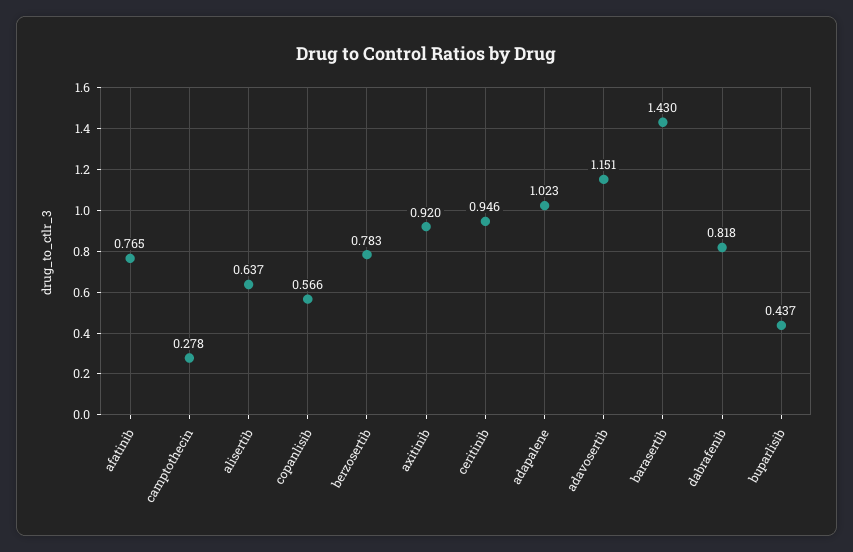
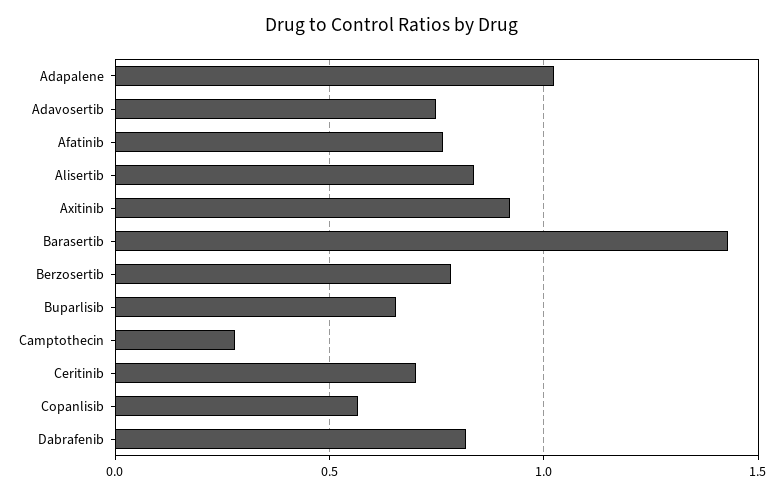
  {
    "afatinib": 0.765,
    "camptothecin": 0.278,
-   "alisertib": 0.637,
+   "alisertib": 0.85,
    "copanlisib": 0.566,
    "berzosertib": 0.783,
    "axitinib": 0.92,
-   "ceritinib": 0.946,
+   "ceritinib": 0.7,
    "adapalene": 1.023,
-   "adavosertib": 1.151,
+   "adavosertib": 0.75,
    "barasertib": 1.43,
    "dabrafenib": 0.818,
-   "buparlisib": 0.437
+   "buparlisib": 0.65
  }

